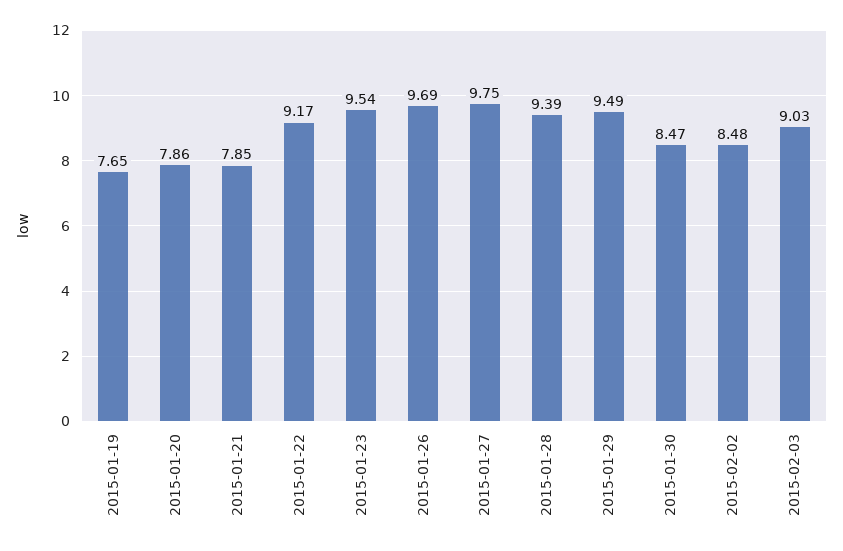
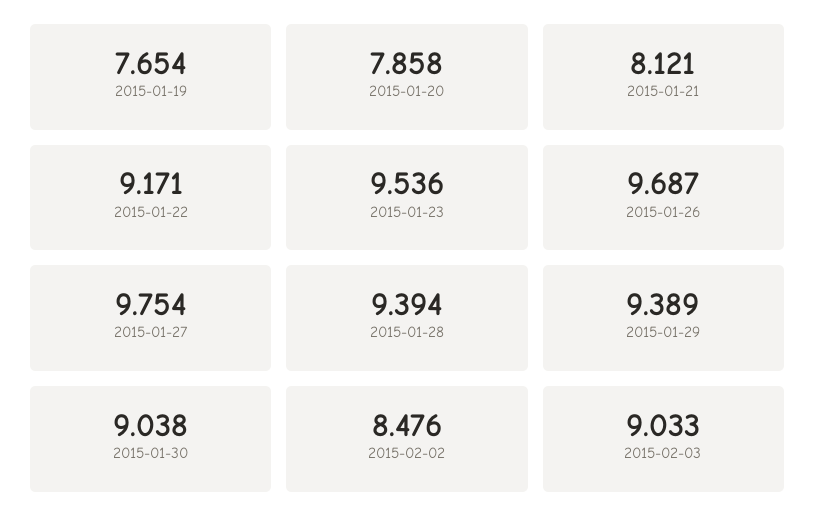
  {
    "2015-01-19": 7.654,
    "2015-01-20": 7.858,
-   "2015-01-21": 7.85,
+   "2015-01-21": 8.121,
    "2015-01-22": 9.171,
    "2015-01-23": 9.536,
    "2015-01-26": 9.687,
    "2015-01-27": 9.754,
    "2015-01-28": 9.394,
-   "2015-01-29": 9.49,
+   "2015-01-29": 9.389,
-   "2015-01-30": 8.47,
+   "2015-01-30": 9.038,
    "2015-02-02": 8.476,
    "2015-02-03": 9.033
  }

